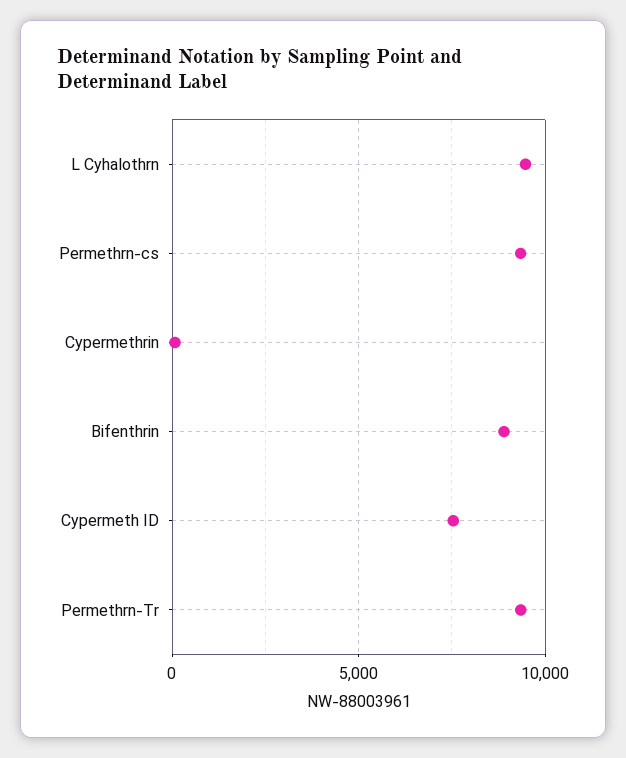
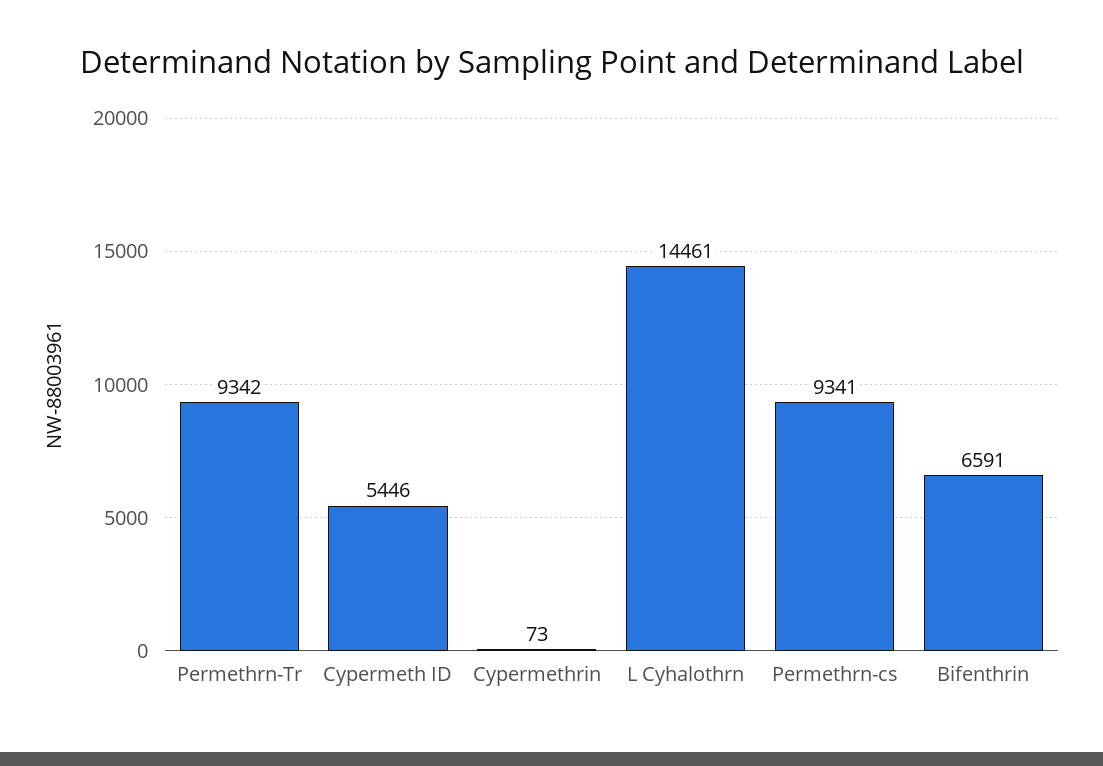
  {
-   "L Cyhalothrn": 9500,
+   "L Cyhalothrn": 14461,
    "Permethrn-cs": 9341,
    "Cypermethrin": 73,
-   "Bifenthrin": 9000,
+   "Bifenthrin": 6591,
-   "Cypermeth ID": 7500,
+   "Cypermeth ID": 5446,
    "Permethrn-Tr": 9342
  }

